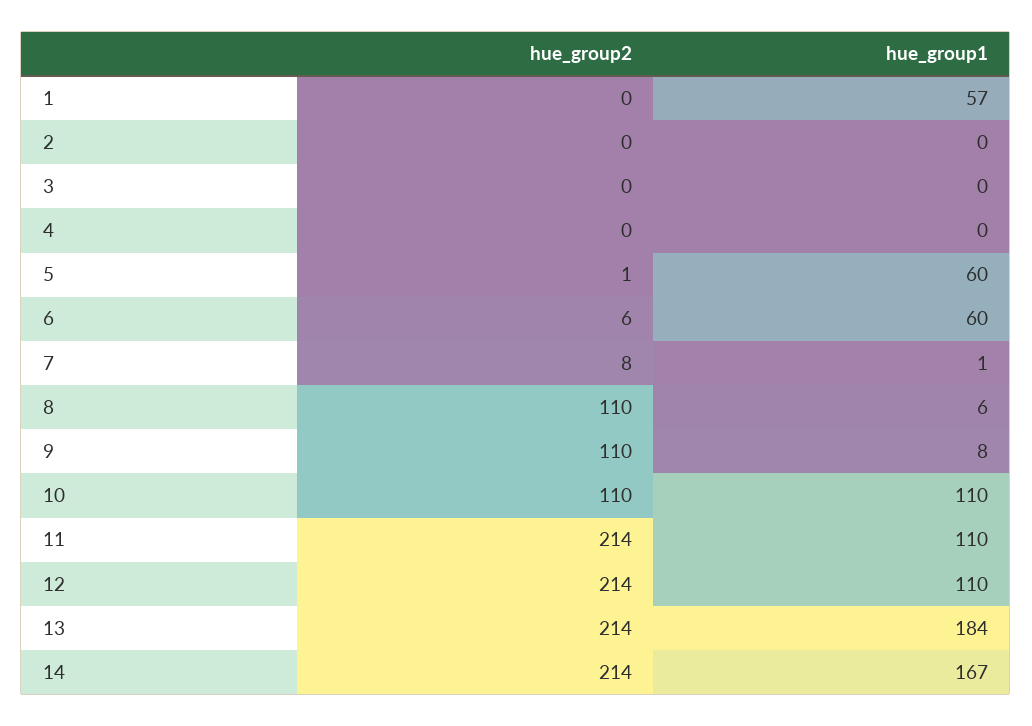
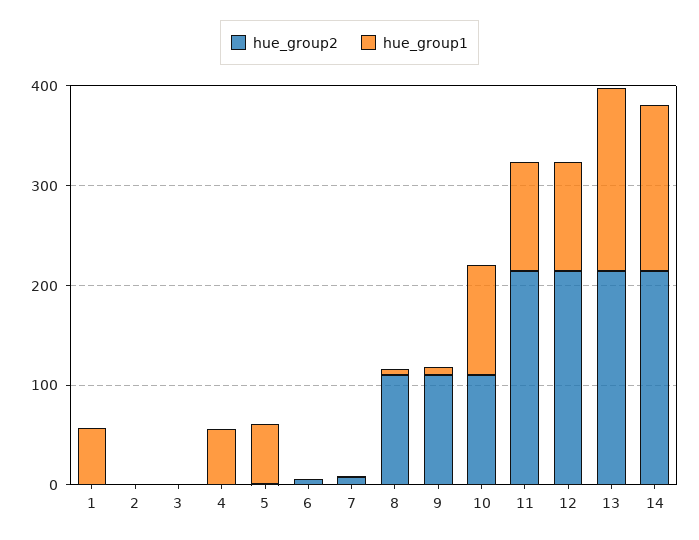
  {
    "hue_group2": {
      "1": 0,
      "2": 0,
      "3": 0,
      "4": 0,
      "5": 1,
      "6": 6,
      "7": 8,
      "8": 110,
      "9": 110,
      "10": 110,
      "11": 214,
      "12": 214,
      "13": 214,
      "14": 214
    },
    "hue_group1": {
      "1": 57,
      "2": 0,
      "3": 0,
-     "4": 0,
+     "4": 60,
      "5": 60,
-     "6": 60,
+     "6": 0,
      "7": 1,
      "8": 6,
      "9": 8,
      "10": 110,
      "11": 110,
      "12": 110,
      "13": 184,
      "14": 167
    }
  }

